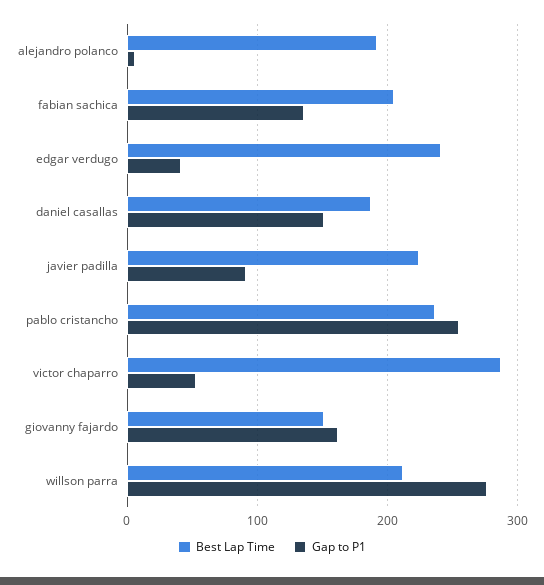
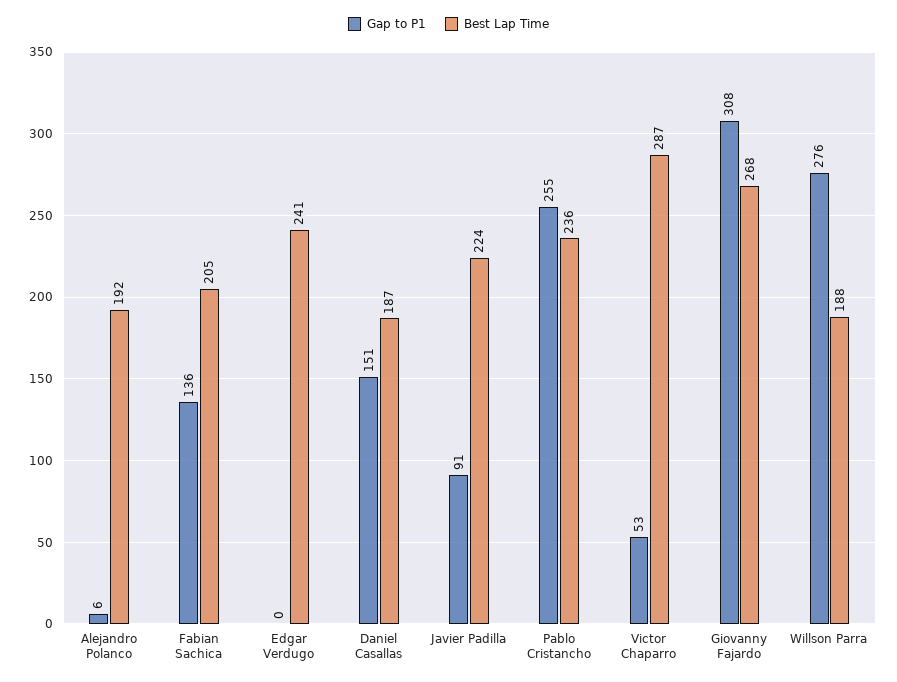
  {
    "Best Lap Time": {
      "alejandro polanco": 192,
      "fabian sachica": 205,
      "edgar verdugo": 241,
      "daniel casallas": 187,
      "javier padilla": 224,
      "pablo cristancho": 236,
      "victor chaparro": 287,
-     "giovanny fajardo": 150,
+     "giovanny fajardo": 268,
-     "willson parra": 210
+     "willson parra": 188
    },
    "Gap to P1": {
      "alejandro polanco": 6,
      "fabian sachica": 136,
-     "edgar verdugo": 40,
+     "edgar verdugo": 0,
      "daniel casallas": 151,
      "javier padilla": 91,
      "pablo cristancho": 255,
      "victor chaparro": 53,
-     "giovanny fajardo": 160,
+     "giovanny fajardo": 308,
      "willson parra": 276
    }
  }

